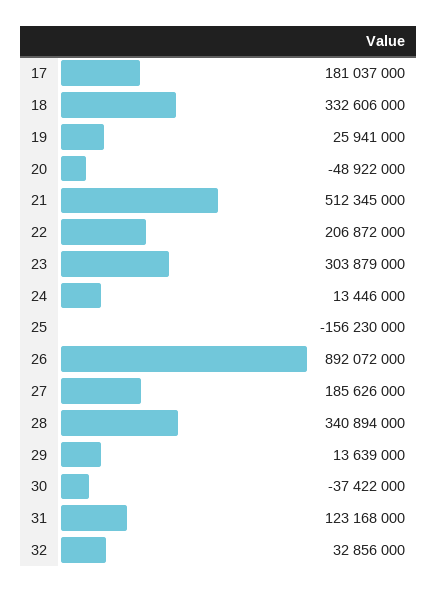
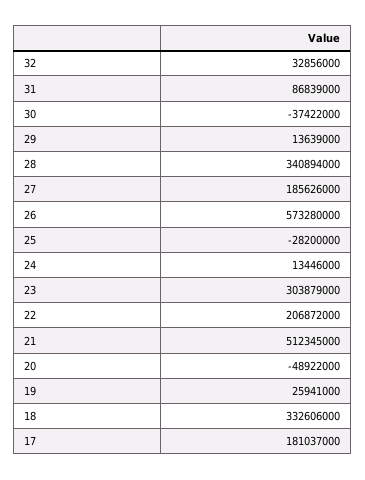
  {
    "17": 181037000,
    "18": 332606000,
    "19": 25941000,
    "20": -48922000,
    "21": 512345000,
    "22": 206872000,
    "23": 303879000,
    "24": 13446000,
-   "25": -156230000,
+   "25": -28200000,
-   "26": 892072000,
+   "26": 573280000,
    "27": 185626000,
    "28": 340894000,
    "29": 13639000,
    "30": -37422000,
-   "31": 123168000,
+   "31": 86839000,
    "32": 32856000
  }

